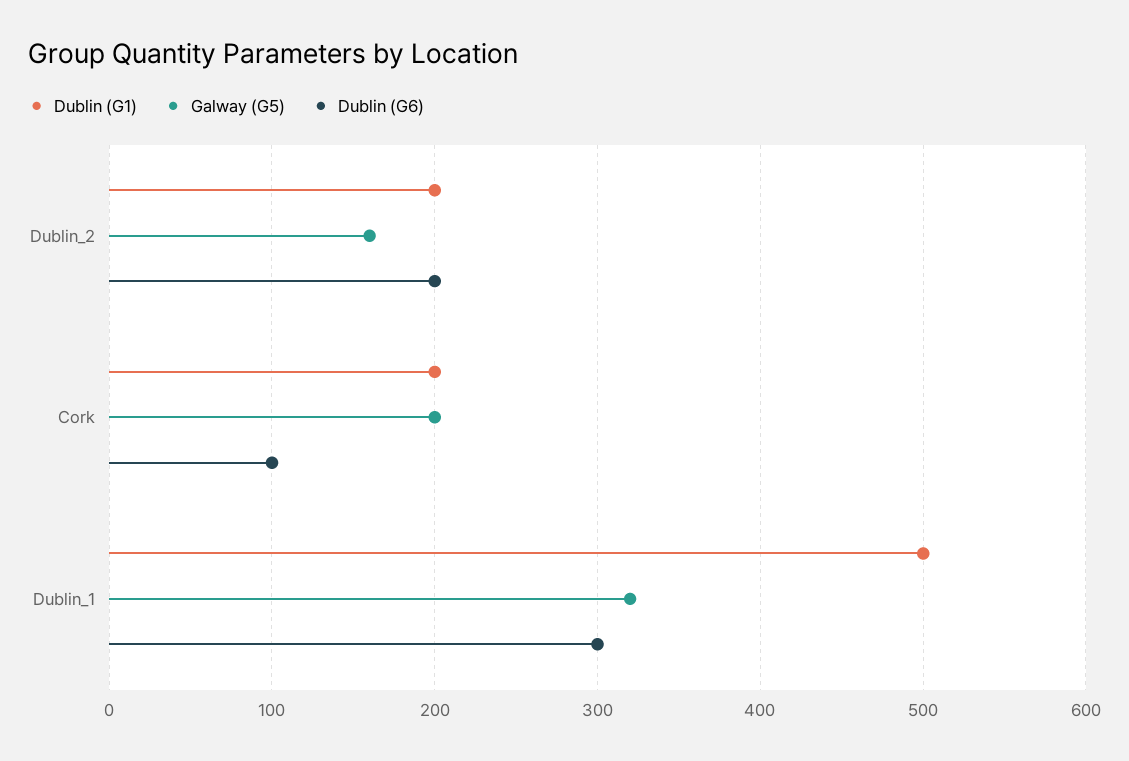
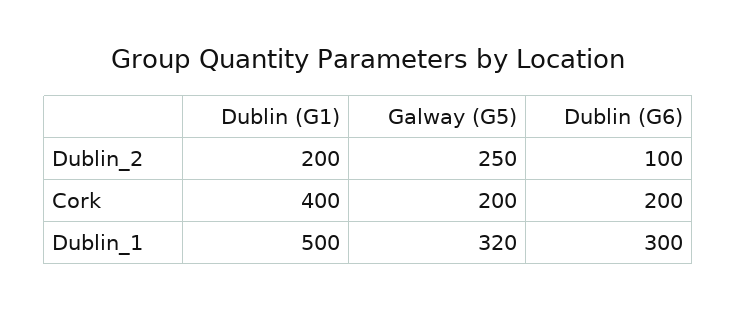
  {
    "Dublin (G1)": {
      "Dublin_2": 200,
-     "Cork": 200,
+     "Cork": 400,
      "Dublin_1": 500
    },
    "Galway (G5)": {
-     "Dublin_2": 160,
+     "Dublin_2": 250,
      "Cork": 200,
      "Dublin_1": 320
    },
    "Dublin (G6)": {
-     "Dublin_2": 200,
+     "Dublin_2": 100,
-     "Cork": 100,
+     "Cork": 200,
      "Dublin_1": 300
    }
  }

